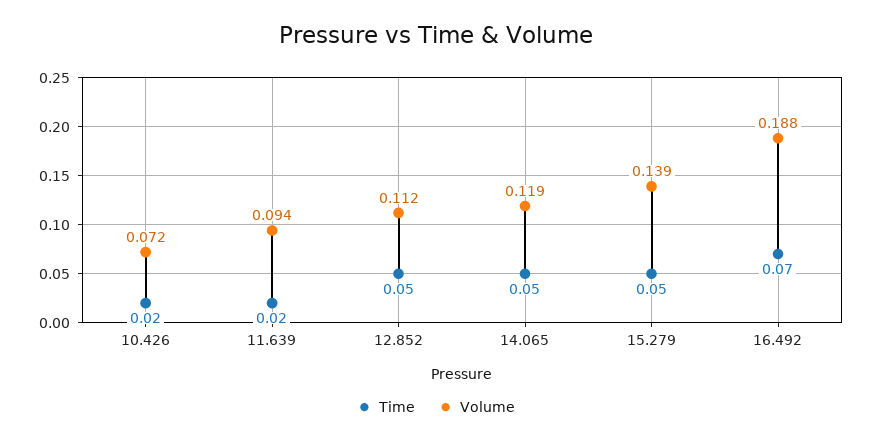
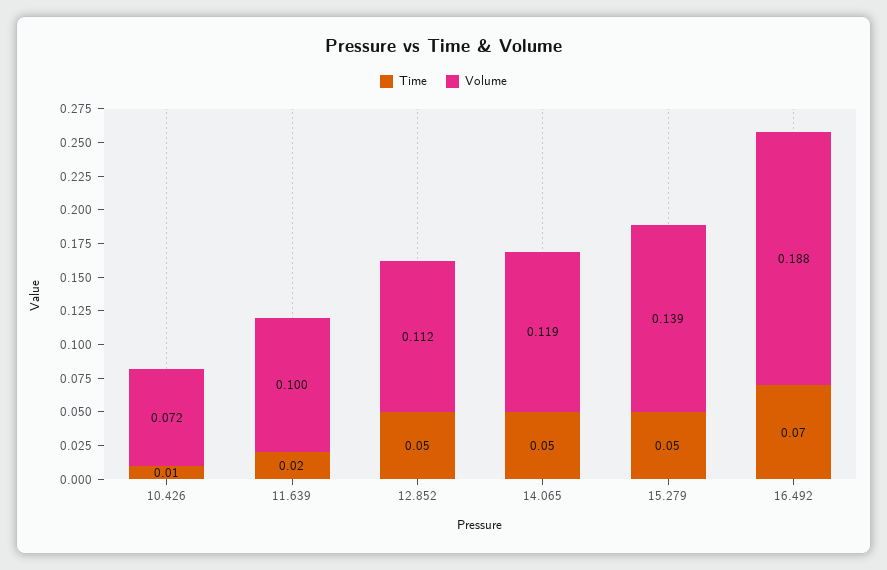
  {
    "Time": {
-     "10.426": 0.02,
+     "10.426": 0.01,
      "11.639": 0.02,
      "12.852": 0.05,
      "14.065": 0.05,
      "15.279": 0.05,
      "16.492": 0.07
    },
    "Volume": {
      "10.426": 0.072,
-     "11.639": 0.094,
+     "11.639": 0.1,
      "12.852": 0.112,
      "14.065": 0.119,
      "15.279": 0.139,
      "16.492": 0.188
    }
  }

